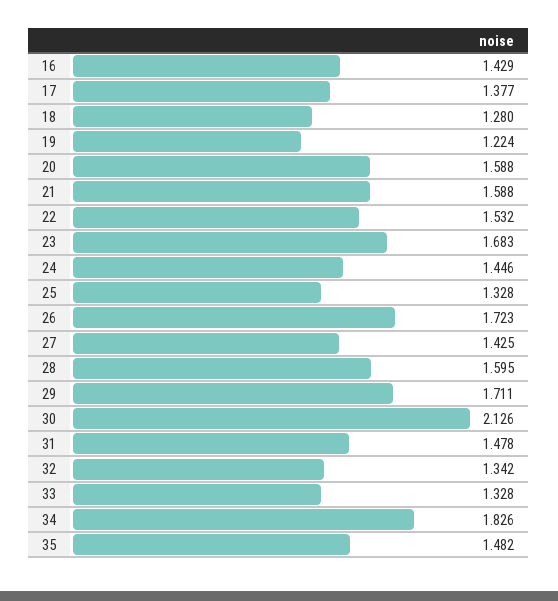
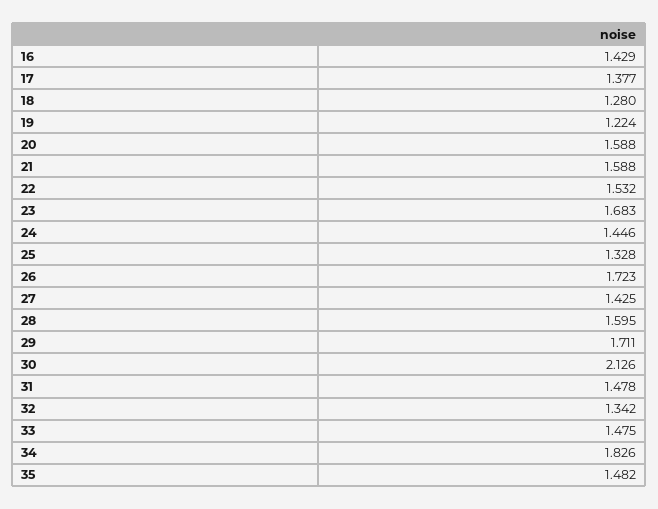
  {
    "16": 1.429,
    "17": 1.377,
    "18": 1.28,
    "19": 1.224,
    "20": 1.588,
    "21": 1.588,
    "22": 1.532,
    "23": 1.683,
    "24": 1.446,
    "25": 1.328,
    "26": 1.723,
    "27": 1.425,
    "28": 1.595,
    "29": 1.711,
    "30": 2.126,
    "31": 1.478,
    "32": 1.342,
-   "33": 1.328,
+   "33": 1.475,
    "34": 1.826,
    "35": 1.482
  }

